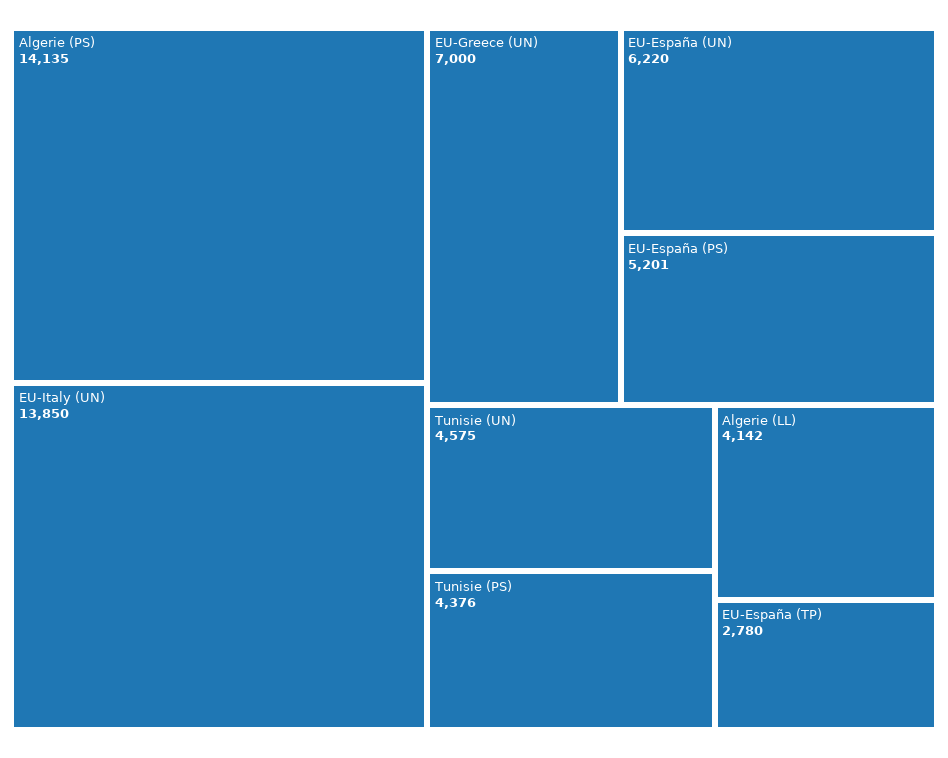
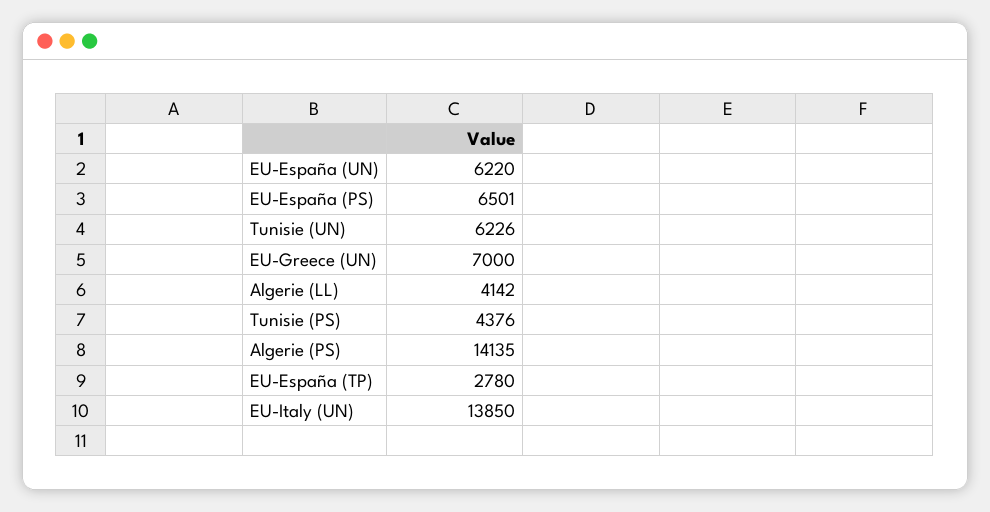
  {
    "Algerie (PS)": 14135,
    "EU-Italy (UN)": 13850,
    "EU-Greece (UN)": 7000,
    "EU-España (UN)": 6220,
-   "EU-España (PS)": 5201,
+   "EU-España (PS)": 6501,
-   "Tunisie (UN)": 4575,
+   "Tunisie (UN)": 6226,
    "Tunisie (PS)": 4376,
    "Algerie (LL)": 4142,
    "EU-España (TP)": 2780
  }

